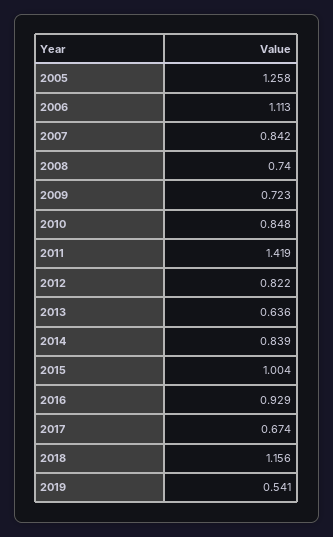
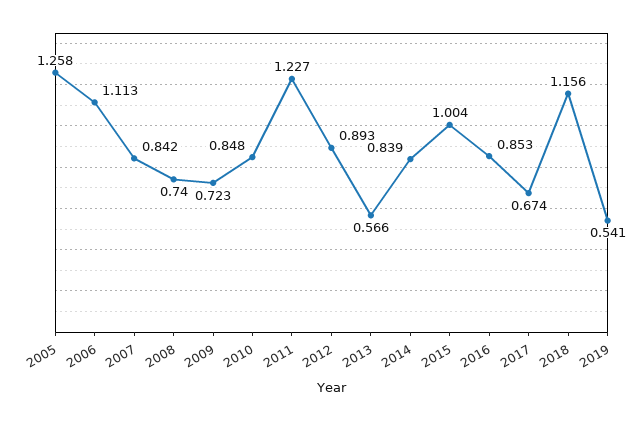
  {
    "2005": 1.258,
    "2006": 1.113,
    "2007": 0.842,
    "2008": 0.74,
    "2009": 0.723,
    "2010": 0.848,
-   "2011": 1.419,
+   "2011": 1.227,
-   "2012": 0.822,
+   "2012": 0.893,
-   "2013": 0.636,
+   "2013": 0.566,
    "2014": 0.839,
    "2015": 1.004,
-   "2016": 0.929,
+   "2016": 0.853,
    "2017": 0.674,
    "2018": 1.156,
    "2019": 0.541
  }

